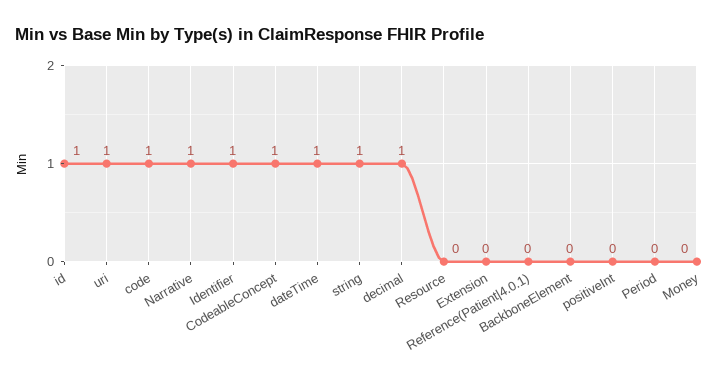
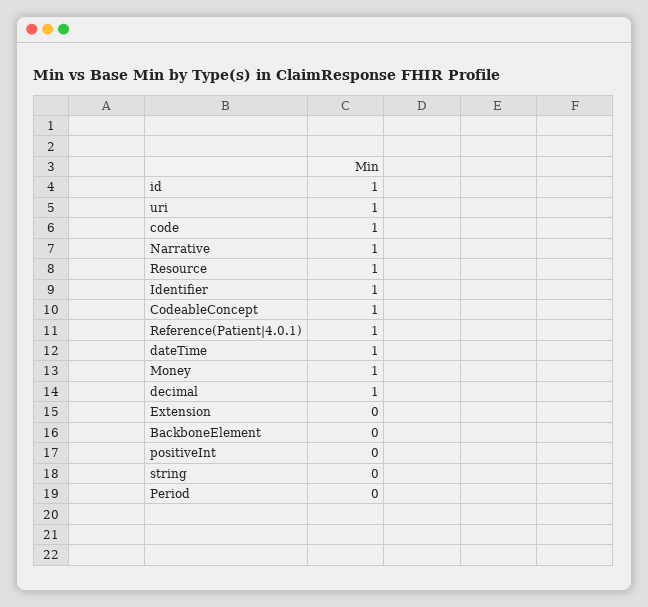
  {
    "id": 1,
    "uri": 1,
    "code": 1,
    "Narrative": 1,
    "Identifier": 1,
    "CodeableConcept": 1,
    "dateTime": 1,
-   "string": 1,
+   "string": 0,
    "decimal": 1,
-   "Resource": 0,
+   "Resource": 1,
    "Extension": 0,
-   "Reference(Patient|4.0.1)": 0,
+   "Reference(Patient|4.0.1)": 1,
    "BackboneElement": 0,
    "positiveInt": 0,
    "Period": 0,
-   "Money": 0
+   "Money": 1
  }

